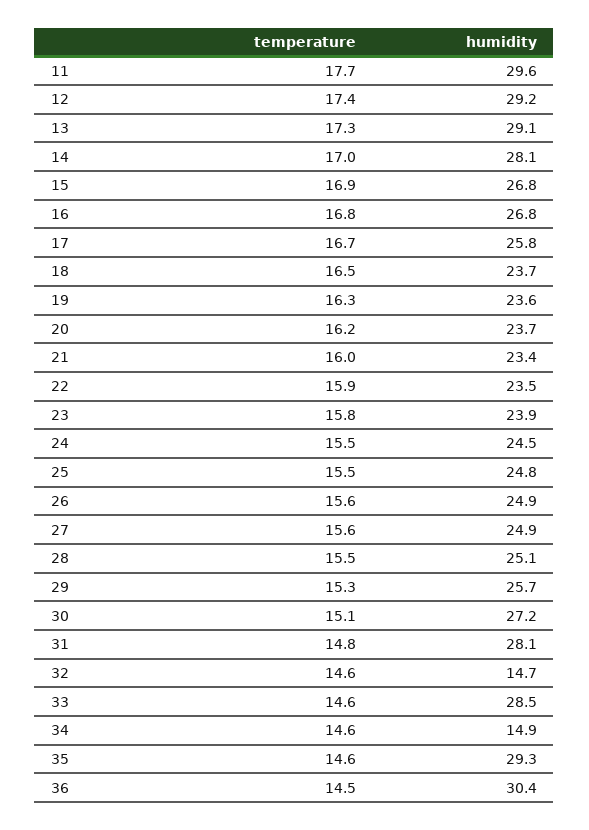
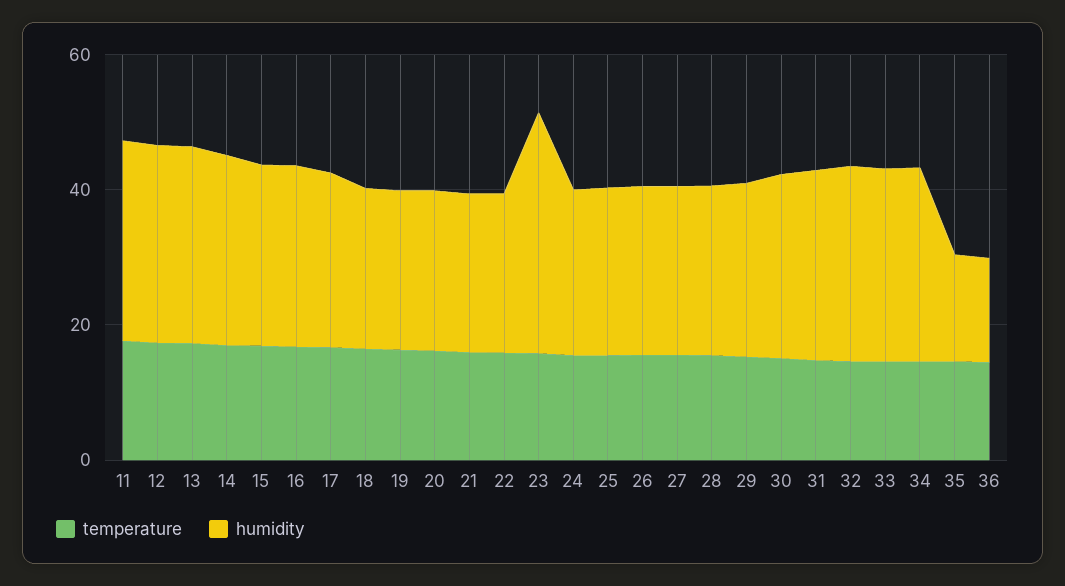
  {
    "temperature": {
      "11": 17.7,
      "12": 17.4,
      "13": 17.3,
      "14": 17,
      "15": 16.9,
      "16": 16.8,
      "17": 16.7,
      "18": 16.5,
      "19": 16.3,
      "20": 16.2,
      "21": 16,
      "22": 15.9,
      "23": 15.8,
      "24": 15.5,
      "25": 15.5,
      "26": 15.6,
      "27": 15.6,
      "28": 15.5,
      "29": 15.3,
      "30": 15.1,
      "31": 14.8,
      "32": 14.6,
      "33": 14.6,
      "34": 14.6,
      "35": 14.6,
      "36": 14.5
    },
    "humidity": {
      "11": 29.6,
      "12": 29.2,
      "13": 29.1,
      "14": 28.1,
      "15": 26.8,
      "16": 26.8,
      "17": 25.8,
      "18": 23.7,
      "19": 23.6,
      "20": 23.7,
      "21": 23.4,
      "22": 23.5,
-     "23": 23.9,
+     "23": 35,
      "24": 24.5,
      "25": 24.8,
      "26": 24.9,
      "27": 24.9,
      "28": 25.1,
      "29": 25.7,
      "30": 27.2,
      "31": 28.1,
-     "32": 14.7,
+     "32": 30,
      "33": 28.5,
-     "34": 14.9,
+     "34": 30,
-     "35": 29.3,
+     "35": 15,
-     "36": 30.4
+     "36": 15
    }
  }

